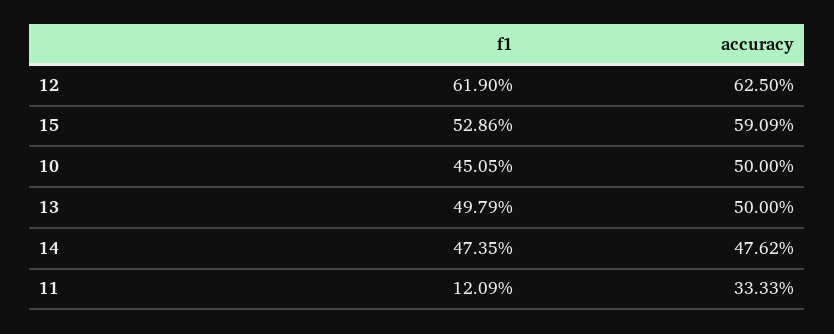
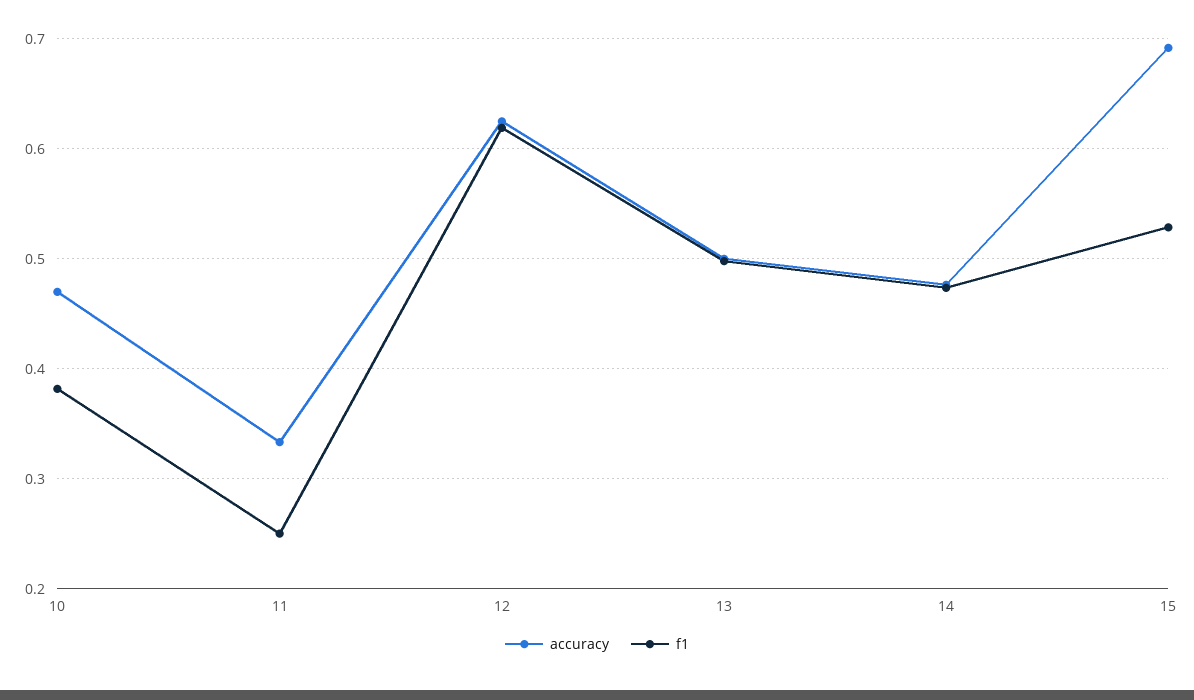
  {
    "f1": {
      "12": 0.619,
      "15": 0.5286,
-     "10": 0.4505,
+     "10": 0.38,
      "13": 0.4979,
      "14": 0.4735,
-     "11": 0.1209
+     "11": 0.25
    },
    "accuracy": {
      "12": 0.625,
-     "15": 0.5909,
+     "15": 0.69,
-     "10": 0.5,
+     "10": 0.47,
      "13": 0.5,
      "14": 0.4762,
      "11": 0.3333
    }
  }

